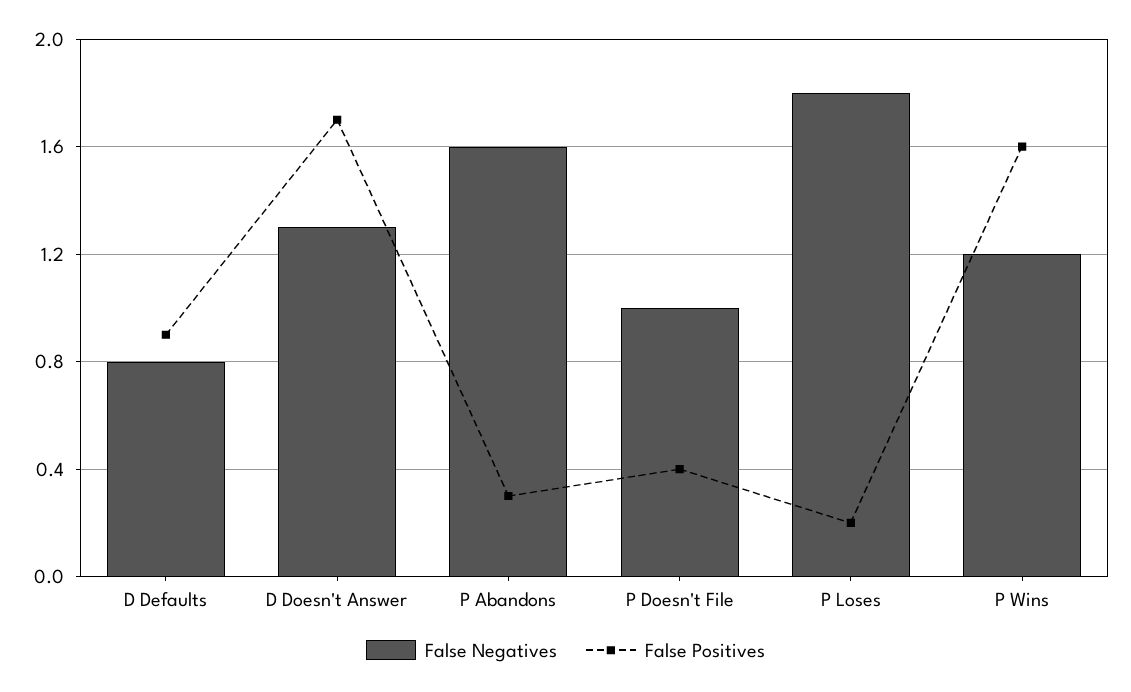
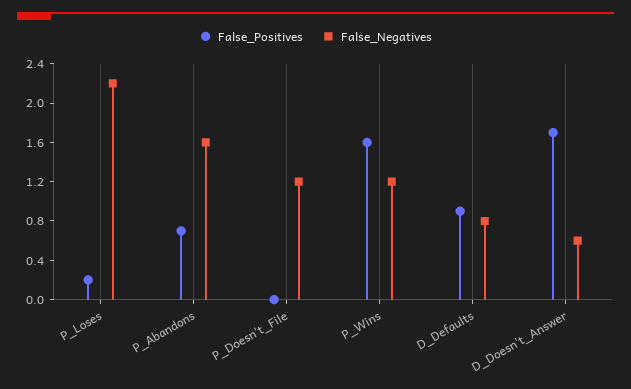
  {
    "False Negatives": {
      "D Defaults": 0.8,
-     "D Doesn't Answer": 1.3,
+     "D Doesn't Answer": 0.6,
      "P Abandons": 1.6,
-     "P Doesn't File": 1,
+     "P Doesn't File": 1.2,
-     "P Loses": 1.8,
+     "P Loses": 2.2,
      "P Wins": 1.2
    },
    "False Positives": {
      "D Defaults": 0.9,
      "D Doesn't Answer": 1.7,
-     "P Abandons": 0.3,
+     "P Abandons": 0.7,
-     "P Doesn't File": 0.4,
+     "P Doesn't File": 0,
      "P Loses": 0.2,
      "P Wins": 1.6
    }
  }

